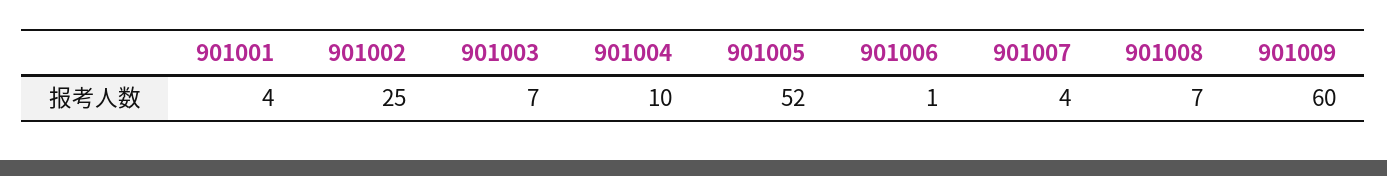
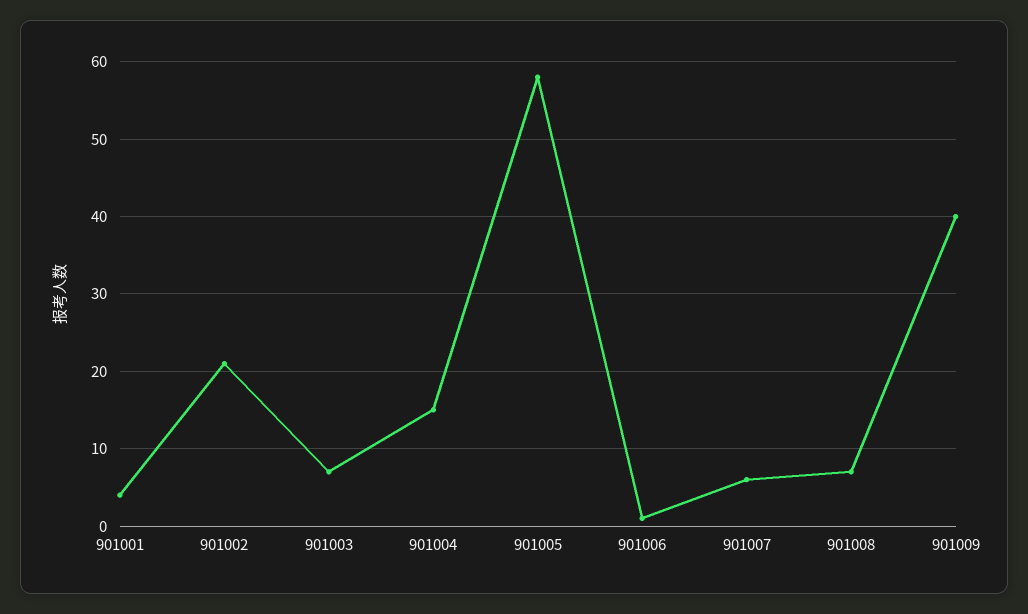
  {
    "901001": 4,
-   "901002": 25,
+   "901002": 21,
    "901003": 7,
-   "901004": 10,
+   "901004": 15,
-   "901005": 52,
+   "901005": 58,
    "901006": 1,
-   "901007": 4,
+   "901007": 6,
    "901008": 7,
-   "901009": 60
+   "901009": 40
  }

